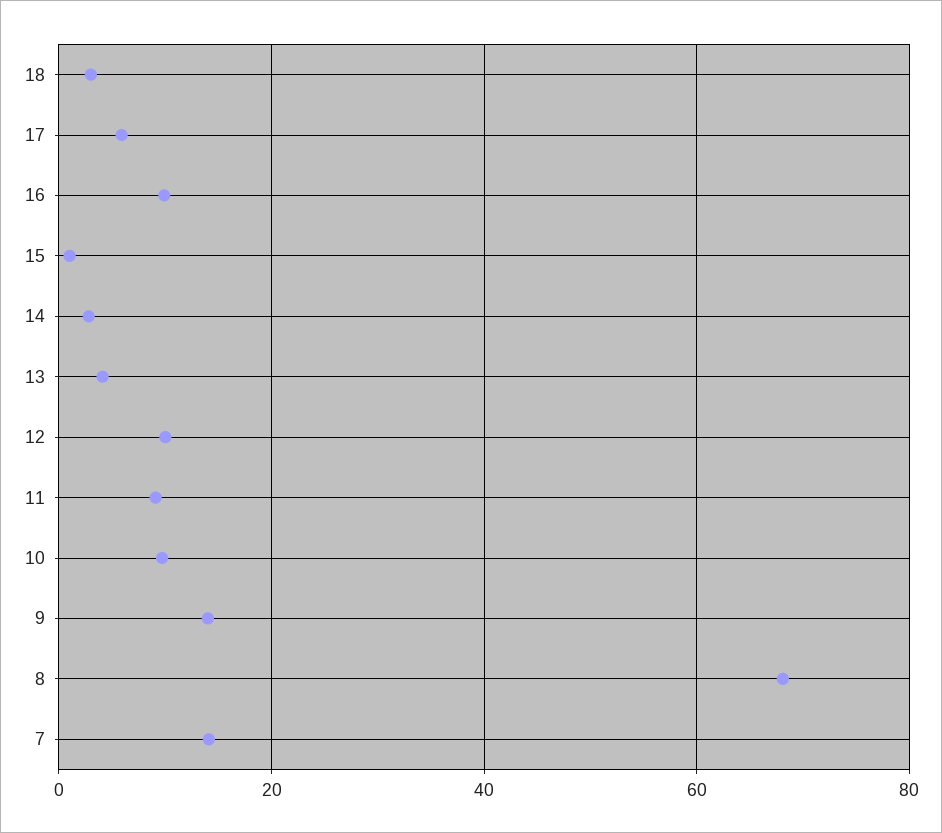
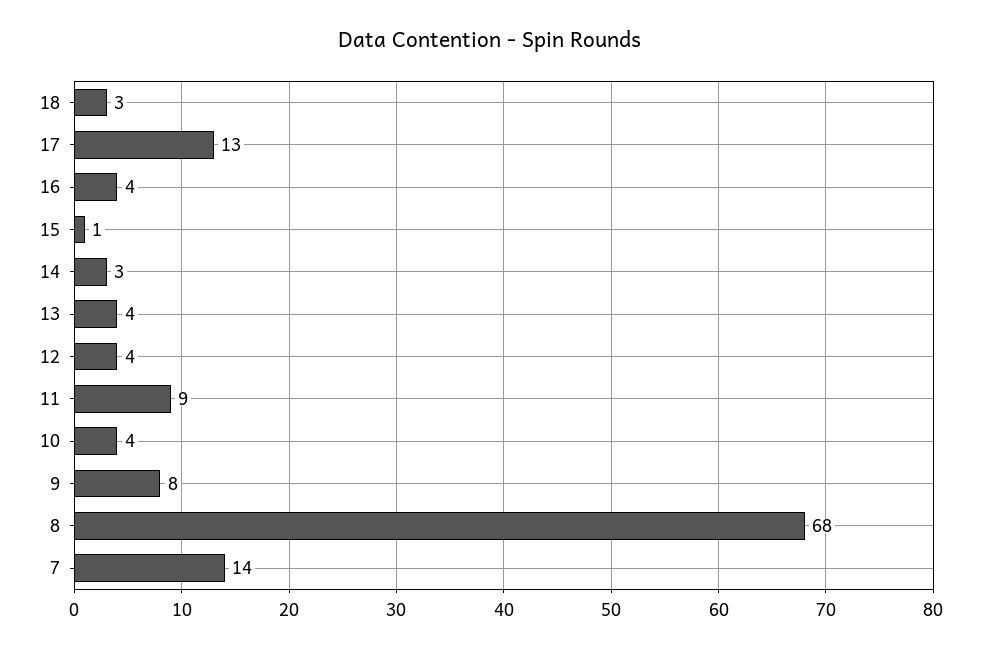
  {
    "18": 3,
-   "17": 6,
+   "17": 13,
-   "16": 10,
+   "16": 4,
    "15": 1,
    "14": 3,
    "13": 4,
-   "12": 10,
+   "12": 4,
    "11": 9,
-   "10": 10,
+   "10": 4,
-   "9": 14,
+   "9": 8,
    "8": 68,
    "7": 14
  }

